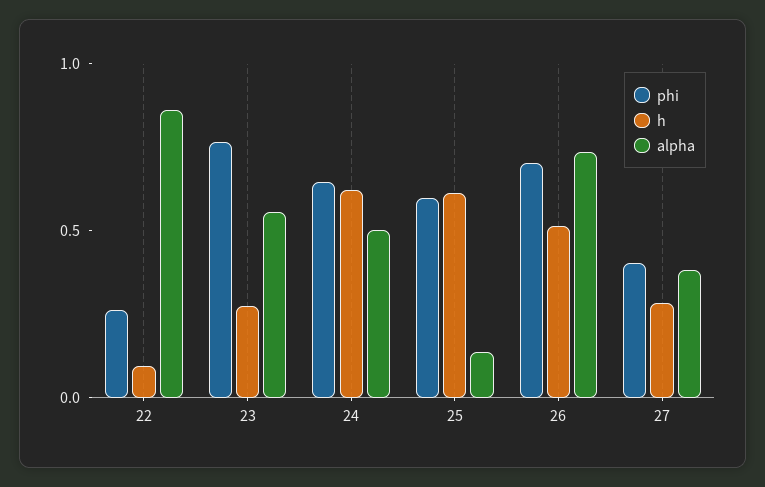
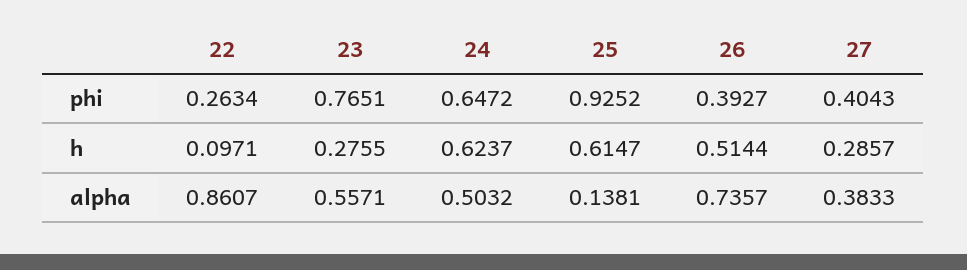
  {
    "phi": {
      "22": 0.2634,
      "23": 0.7651,
      "24": 0.6472,
-     "25": 0.6,
+     "25": 0.9252,
-     "26": 0.7,
+     "26": 0.3927,
      "27": 0.4043
    },
    "h": {
      "22": 0.0971,
      "23": 0.2755,
      "24": 0.6237,
      "25": 0.6147,
      "26": 0.5144,
      "27": 0.2857
    },
    "alpha": {
      "22": 0.8607,
      "23": 0.5571,
      "24": 0.5032,
      "25": 0.1381,
      "26": 0.7357,
      "27": 0.3833
    }
  }

